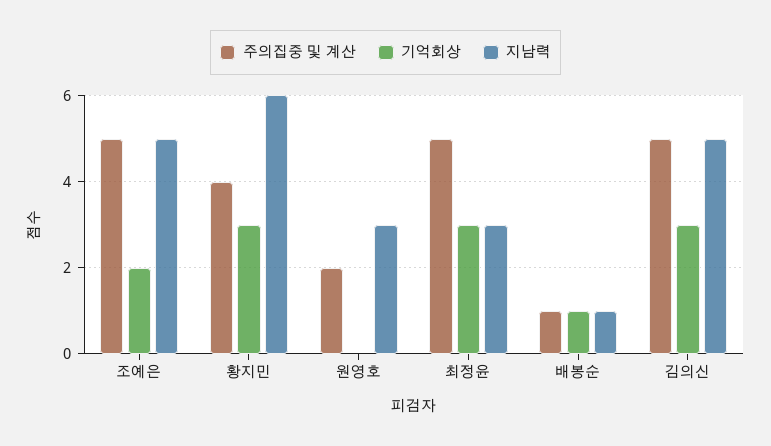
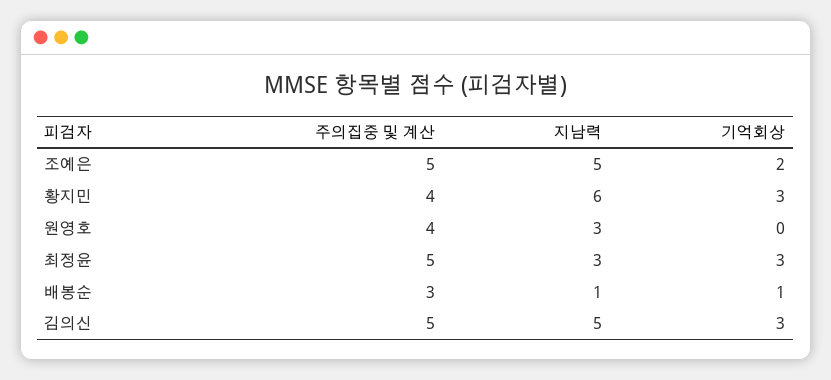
  {
    "주의집중 및 계산": {
      "조예은": 5,
      "황지민": 4,
-     "원영호": 2,
+     "원영호": 4,
      "최정윤": 5,
-     "배봉순": 1,
+     "배봉순": 3,
      "김의신": 5
    },
    "기억회상": {
      "조예은": 2,
      "황지민": 3,
      "원영호": 0,
      "최정윤": 3,
      "배봉순": 1,
      "김의신": 3
    },
    "지남력": {
      "조예은": 5,
      "황지민": 6,
      "원영호": 3,
      "최정윤": 3,
      "배봉순": 1,
      "김의신": 5
    }
  }

